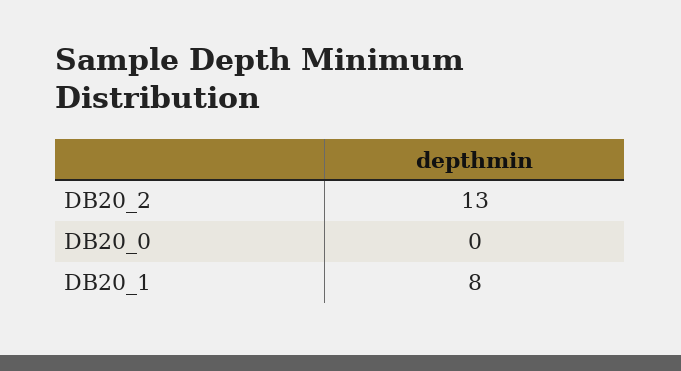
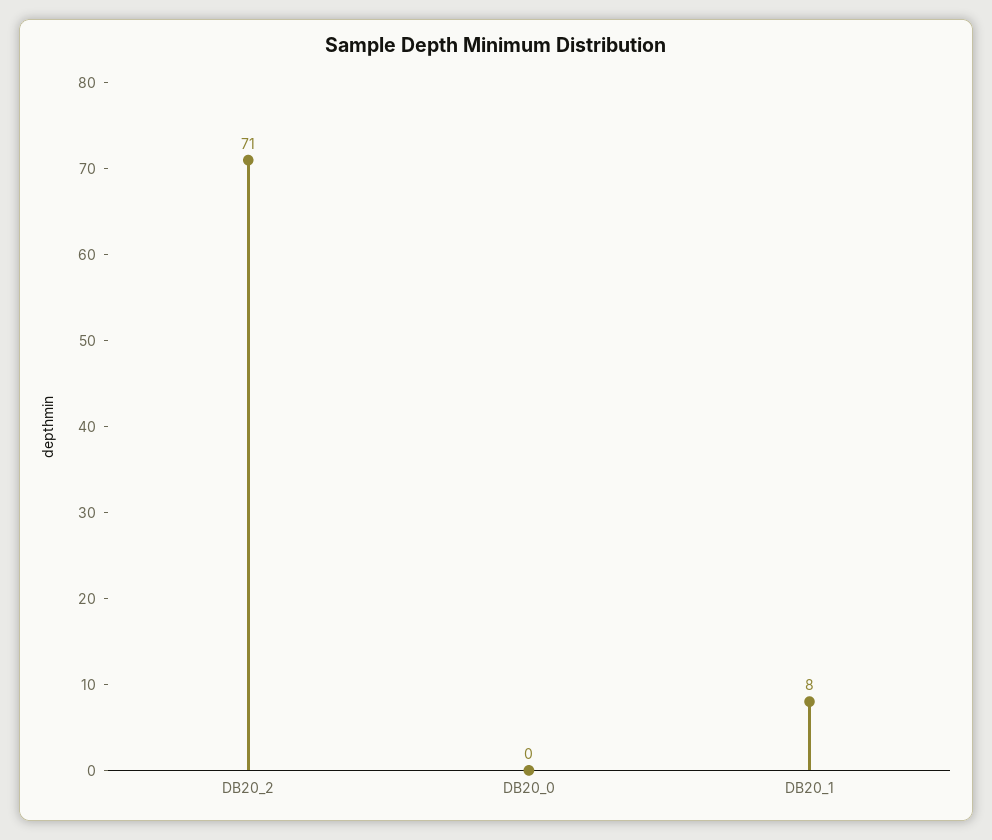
  {
-   "DB20_2": 13,
+   "DB20_2": 71,
    "DB20_0": 0,
    "DB20_1": 8
  }

